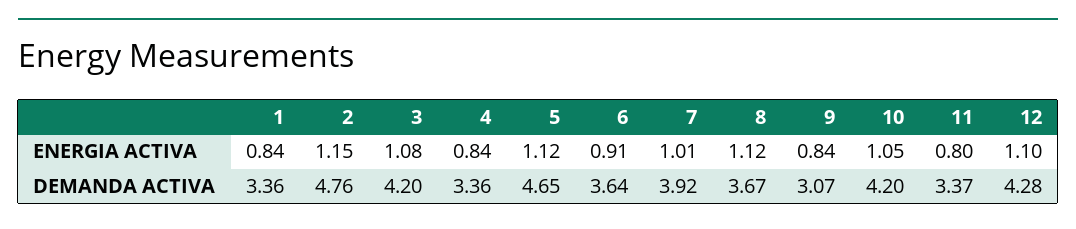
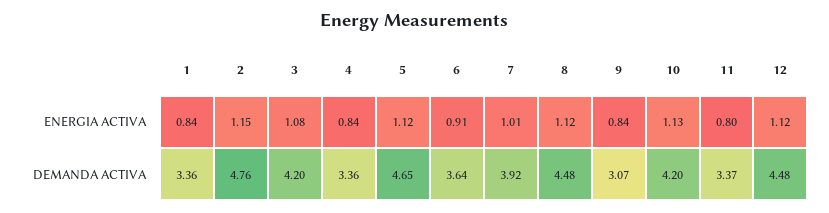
  {
    "1": {
      "ENERGIA ACTIVA": 0.84,
      "DEMANDA ACTIVA": 3.36
    },
    "2": {
      "ENERGIA ACTIVA": 1.15,
      "DEMANDA ACTIVA": 4.76
    },
    "3": {
      "ENERGIA ACTIVA": 1.08,
      "DEMANDA ACTIVA": 4.2
    },
    "4": {
      "ENERGIA ACTIVA": 0.84,
      "DEMANDA ACTIVA": 3.36
    },
    "5": {
      "ENERGIA ACTIVA": 1.12,
      "DEMANDA ACTIVA": 4.65
    },
    "6": {
      "ENERGIA ACTIVA": 0.91,
      "DEMANDA ACTIVA": 3.64
    },
    "7": {
      "ENERGIA ACTIVA": 1.01,
      "DEMANDA ACTIVA": 3.92
    },
    "8": {
      "ENERGIA ACTIVA": 1.12,
-     "DEMANDA ACTIVA": 3.67
+     "DEMANDA ACTIVA": 4.48
    },
    "9": {
      "ENERGIA ACTIVA": 0.84,
      "DEMANDA ACTIVA": 3.07
    },
    "10": {
-     "ENERGIA ACTIVA": 1.05,
+     "ENERGIA ACTIVA": 1.13,
      "DEMANDA ACTIVA": 4.2
    },
    "11": {
      "ENERGIA ACTIVA": 0.8,
      "DEMANDA ACTIVA": 3.37
    },
    "12": {
-     "ENERGIA ACTIVA": 1.1,
+     "ENERGIA ACTIVA": 1.12,
-     "DEMANDA ACTIVA": 4.28
+     "DEMANDA ACTIVA": 4.48
    }
  }

